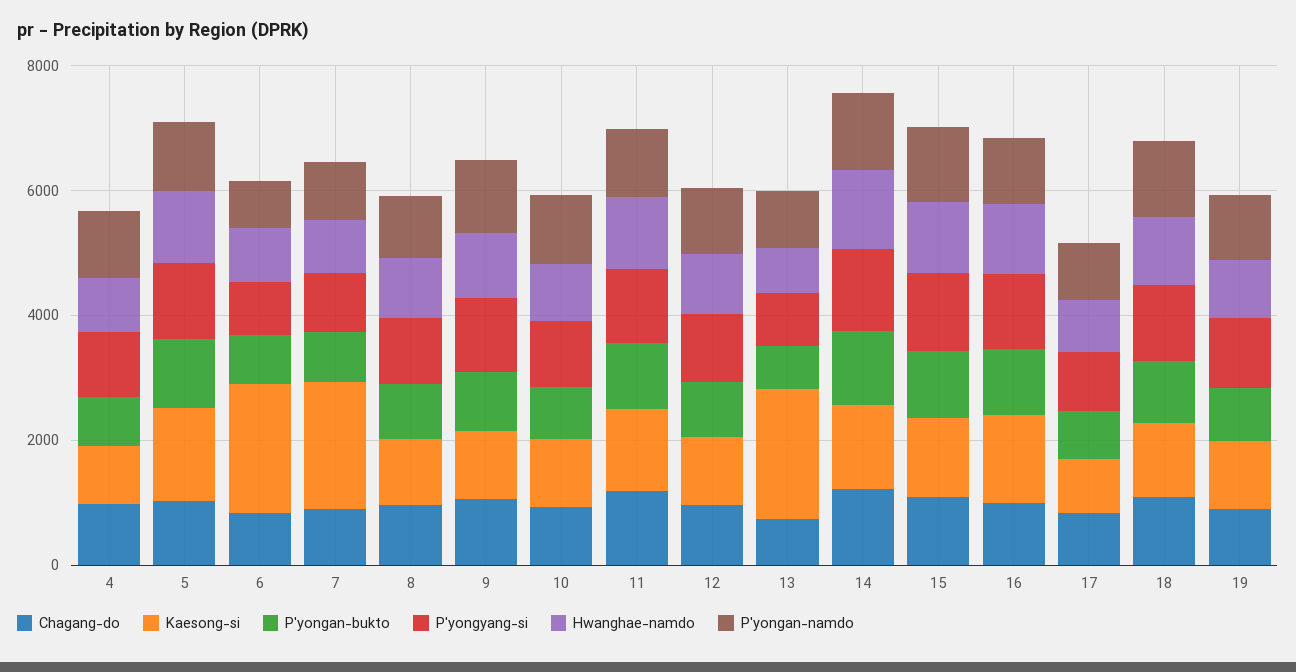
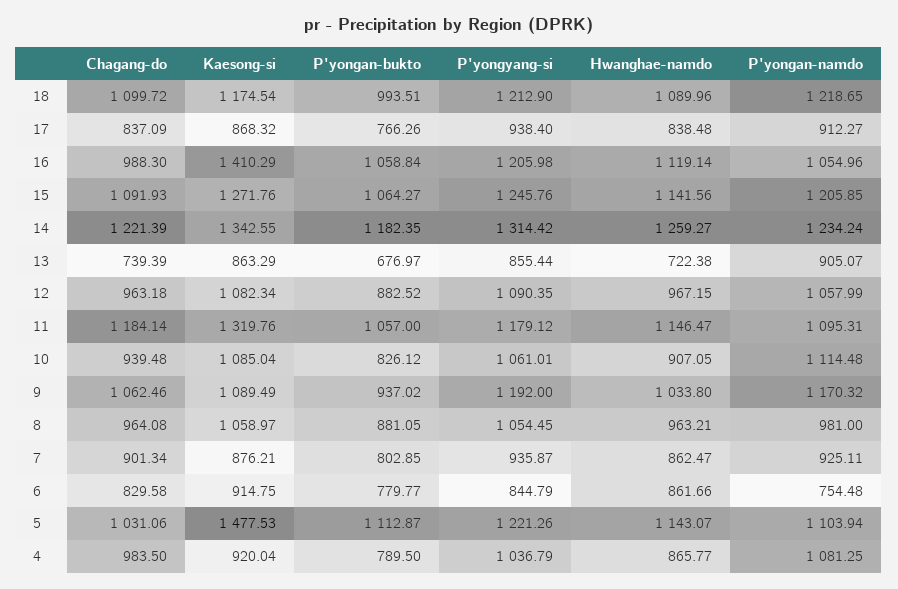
  {
    "Chagang-do": {
      "4": 983.5,
      "5": 1031.06,
      "6": 829.58,
      "7": 901.34,
      "8": 964.08,
      "9": 1062.46,
      "10": 939.48,
      "11": 1184.14,
      "12": 963.18,
      "13": 739.39,
      "14": 1221.39,
      "15": 1091.93,
      "16": 988.3,
      "17": 837.09,
-     "18": 1099.72,
+     "18": 1099.72
-     "19": 1000
    },
    "Kaesong-si": {
      "4": 920.04,
      "5": 1477.53,
-     "6": 2000,
+     "6": 914.75,
-     "7": 2000,
+     "7": 876.21,
      "8": 1058.97,
      "9": 1089.49,
      "10": 1085.04,
      "11": 1319.76,
      "12": 1082.34,
-     "13": 2000,
+     "13": 863.29,
      "14": 1342.55,
      "15": 1271.76,
      "16": 1410.29,
      "17": 868.32,
-     "18": 1174.54,
+     "18": 1174.54
-     "19": 1000
    },
    "P'yongan-bukto": {
      "4": 789.5,
      "5": 1112.87,
      "6": 779.77,
      "7": 802.85,
      "8": 881.05,
      "9": 937.02,
      "10": 826.12,
      "11": 1057,
      "12": 882.52,
      "13": 676.97,
      "14": 1182.35,
      "15": 1064.27,
      "16": 1058.84,
      "17": 766.26,
-     "18": 993.51,
+     "18": 993.51
-     "19": 1000
    },
    "P'yongyang-si": {
      "4": 1036.79,
      "5": 1221.26,
      "6": 844.79,
      "7": 935.87,
      "8": 1054.45,
      "9": 1192,
      "10": 1061.01,
      "11": 1179.12,
      "12": 1090.35,
      "13": 855.44,
      "14": 1314.42,
      "15": 1245.76,
      "16": 1205.98,
      "17": 938.4,
-     "18": 1212.9,
+     "18": 1212.9
-     "19": 1000
    },
    "Hwanghae-namdo": {
      "4": 865.77,
      "5": 1143.07,
      "6": 861.66,
      "7": 862.47,
      "8": 963.21,
      "9": 1033.8,
      "10": 907.05,
      "11": 1146.47,
      "12": 967.15,
      "13": 722.38,
      "14": 1259.27,
      "15": 1141.56,
      "16": 1119.14,
      "17": 838.48,
-     "18": 1089.96,
+     "18": 1089.96
-     "19": 1000
    },
    "P'yongan-namdo": {
      "4": 1081.25,
      "5": 1103.94,
      "6": 754.48,
      "7": 925.11,
      "8": 981,
      "9": 1170.32,
      "10": 1114.48,
      "11": 1095.31,
      "12": 1057.99,
      "13": 905.07,
      "14": 1234.24,
      "15": 1205.85,
      "16": 1054.96,
      "17": 912.27,
-     "18": 1218.65,
+     "18": 1218.65
-     "19": 1000
    }
  }

